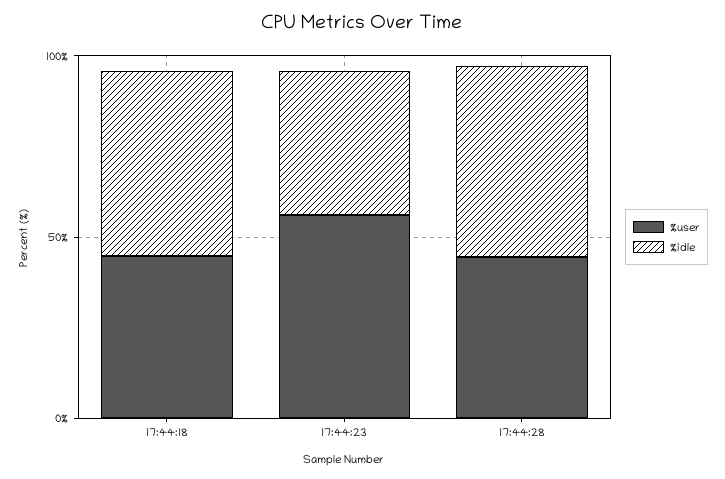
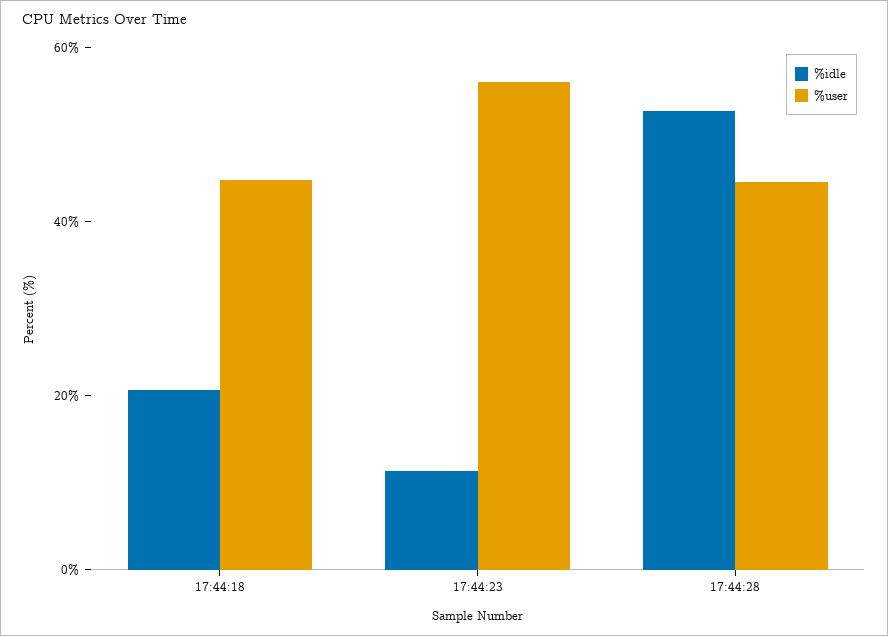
  {
    "%user": {
      "17:44:18": 45,
      "17:44:23": 55,
      "17:44:28": 45
    },
    "%idle": {
-     "17:44:18": 50,
+     "17:44:18": 20,
-     "17:44:23": 40,
+     "17:44:23": 10,
      "17:44:28": 55
    }
  }

